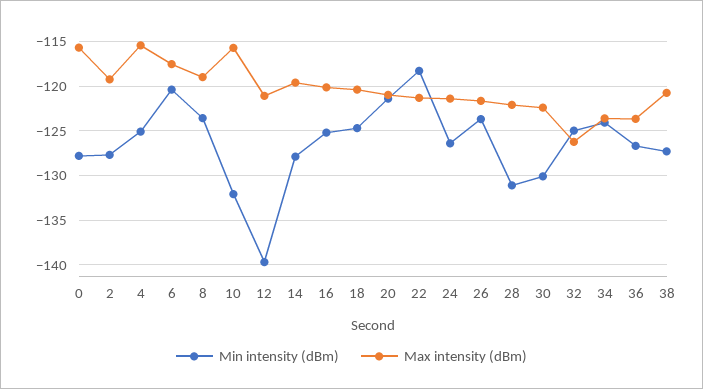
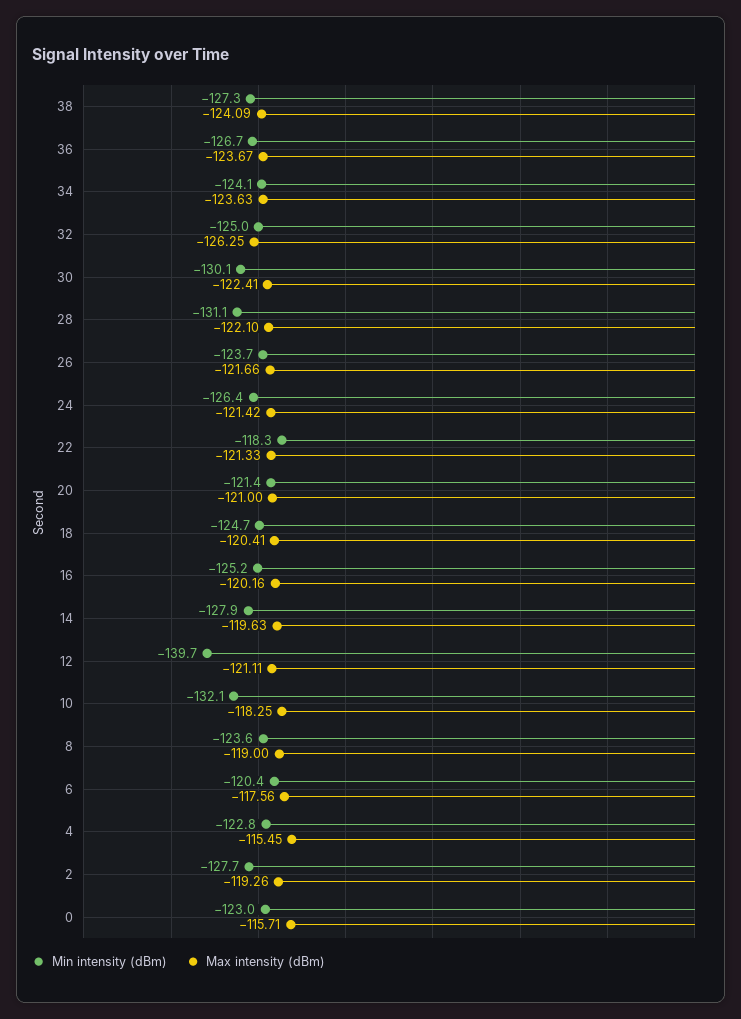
  {
    "Min intensity (dBm)": {
-     "0": -128,
+     "0": -123,
      "2": -127.7,
-     "4": -125,
+     "4": -122.8,
      "6": -120.4,
      "8": -123.6,
      "10": -132.1,
      "12": -139.7,
      "14": -127.9,
      "16": -125.2,
      "18": -124.7,
      "20": -121.4,
      "22": -118.3,
      "24": -126.4,
      "26": -123.7,
      "28": -131.1,
      "30": -130.1,
      "32": -125,
      "34": -124.1,
      "36": -126.7,
      "38": -127.3
    },
    "Max intensity (dBm)": {
      "0": -115.71,
      "2": -119.26,
      "4": -115.45,
      "6": -117.56,
      "8": -119,
-     "10": -116,
+     "10": -118.25,
      "12": -121.11,
      "14": -119.63,
      "16": -120.16,
      "18": -120.41,
      "20": -121,
      "22": -121.33,
      "24": -121.42,
      "26": -121.66,
      "28": -122.1,
      "30": -122.41,
      "32": -126.25,
      "34": -123.63,
      "36": -123.67,
-     "38": -121
+     "38": -124.09
    }
  }

